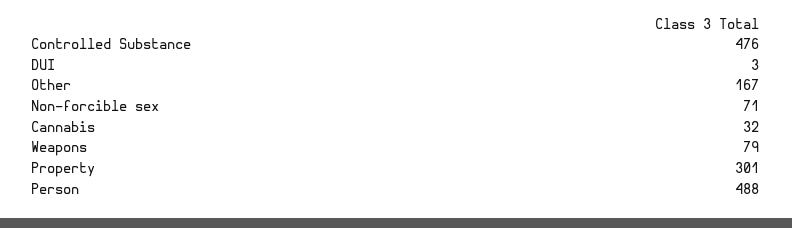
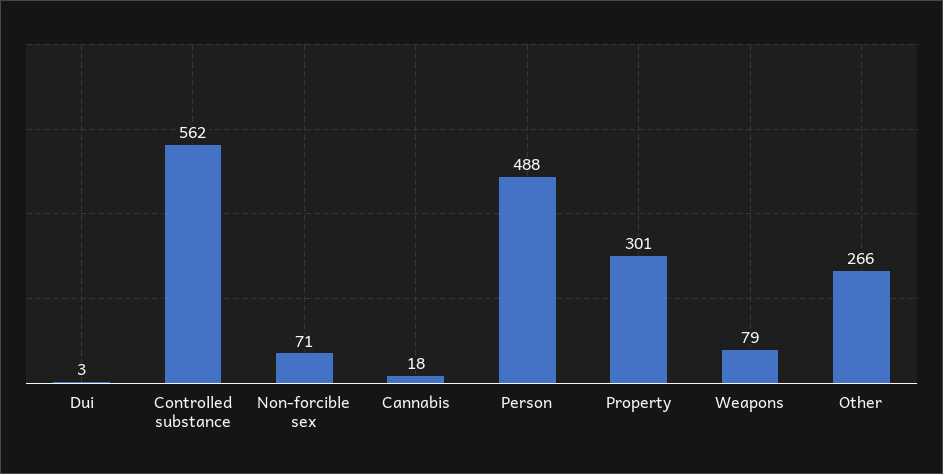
  {
-   "Controlled Substance": 476,
+   "Controlled Substance": 562,
    "DUI": 3,
-   "Other": 167,
+   "Other": 266,
    "Non-forcible sex": 71,
-   "Cannabis": 32,
+   "Cannabis": 18,
    "Weapons": 79,
    "Property": 301,
    "Person": 488
  }

